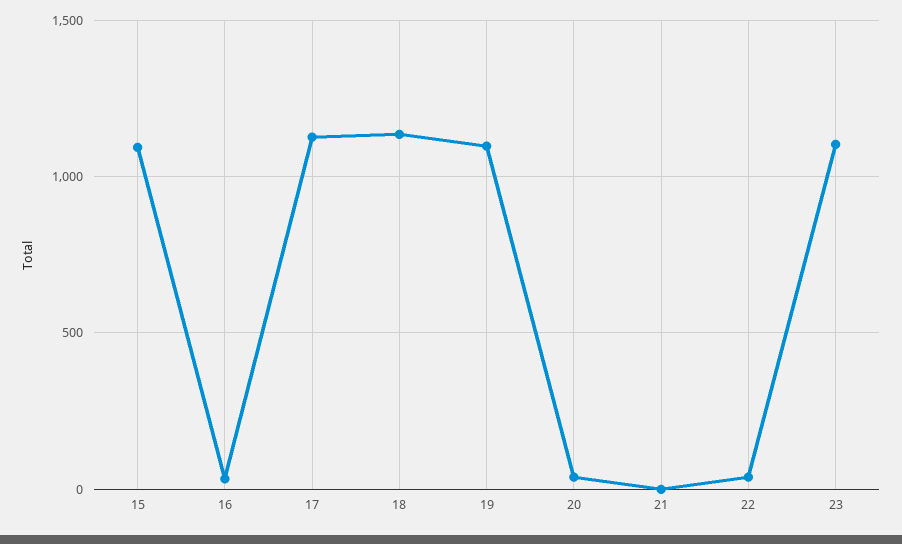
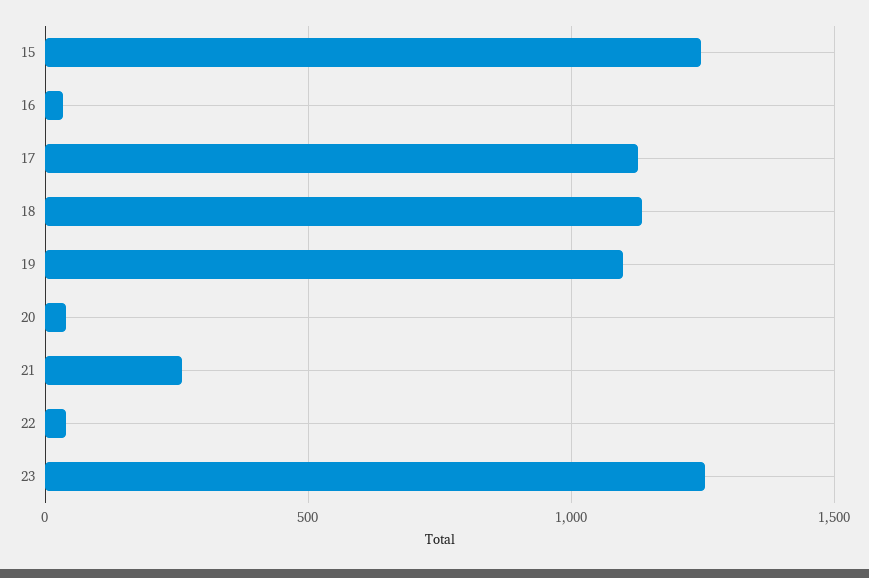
  {
-   "15": 1100,
+   "15": 1250,
    "16": 50,
    "17": 1150,
    "18": 1150,
    "19": 1100,
    "20": 50,
-   "21": 0,
+   "21": 250,
    "22": 50,
-   "23": 1100
+   "23": 1250
  }

